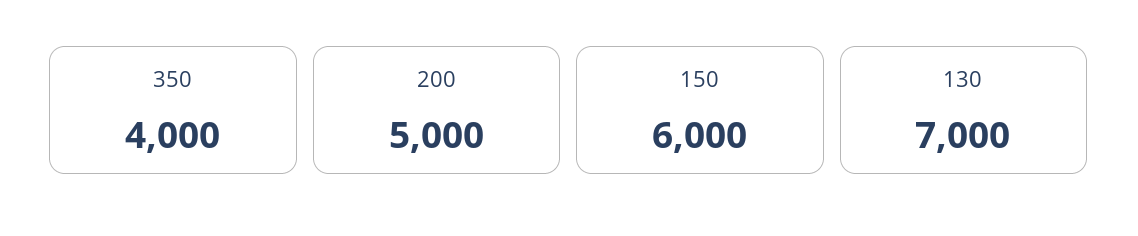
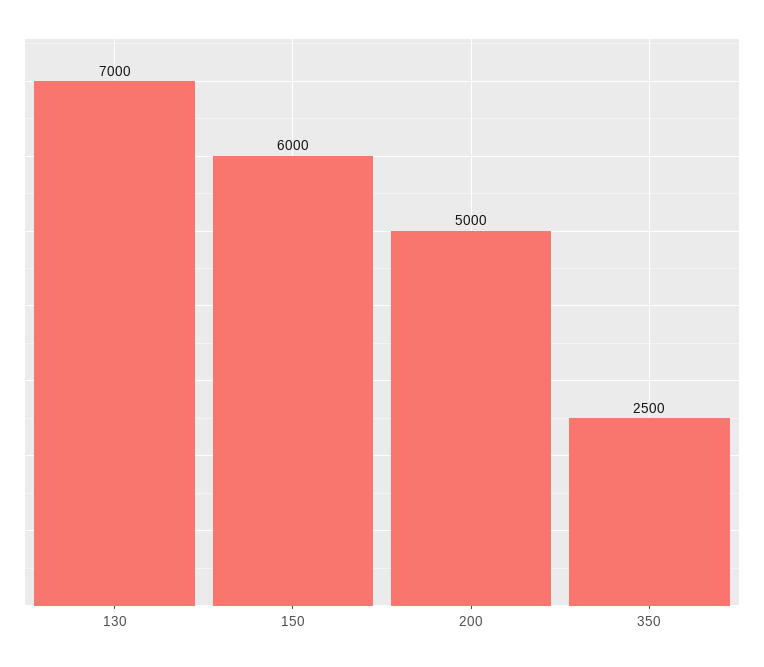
  {
-   "350": 4000,
+   "350": 2500,
    "200": 5000,
    "150": 6000,
    "130": 7000
  }

